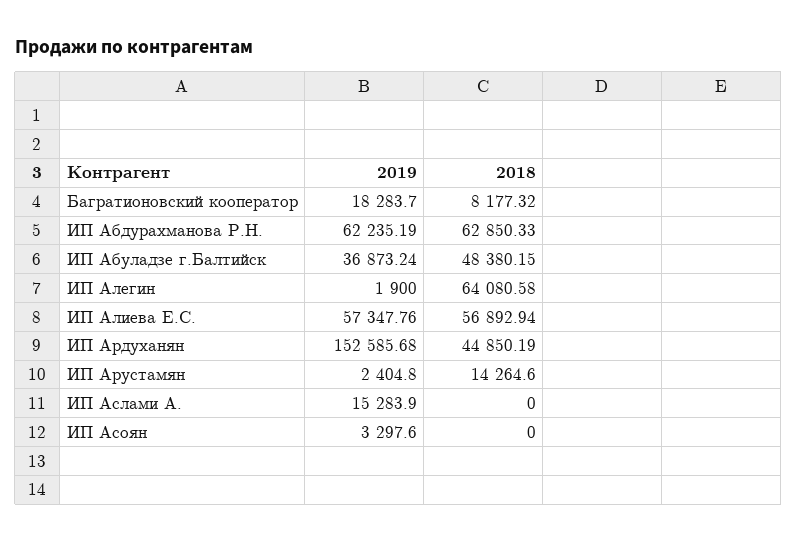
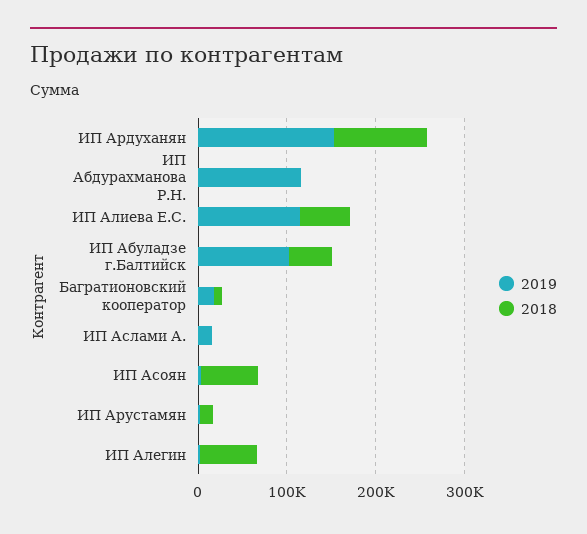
  {
    "2019": {
      "Багратионовский кооператор": 18283.7,
-     "ИП Абдурахманова Р.Н.": 62235.19,
+     "ИП Абдурахманова Р.Н.": 120000,
-     "ИП Абуладзе г.Балтийск": 36873.24,
+     "ИП Абуладзе г.Балтийск": 100000,
      "ИП Алегин": 1900,
-     "ИП Алиева Е.С.": 57347.76,
+     "ИП Алиева Е.С.": 120000,
      "ИП Ардуханян": 152585.68,
      "ИП Арустамян": 2404.8,
      "ИП Аслами А.": 15283.9,
      "ИП Асоян": 3297.6
    },
    "2018": {
      "Багратионовский кооператор": 8177.32,
-     "ИП Абдурахманова Р.Н.": 62850.33,
+     "ИП Абдурахманова Р.Н.": 0,
      "ИП Абуладзе г.Балтийск": 48380.15,
      "ИП Алегин": 64080.58,
      "ИП Алиева Е.С.": 56892.94,
-     "ИП Ардуханян": 44850.19,
+     "ИП Ардуханян": 100000,
      "ИП Арустамян": 14264.6,
      "ИП Аслами А.": 0,
-     "ИП Асоян": 0
+     "ИП Асоян": 60000
    }
  }

